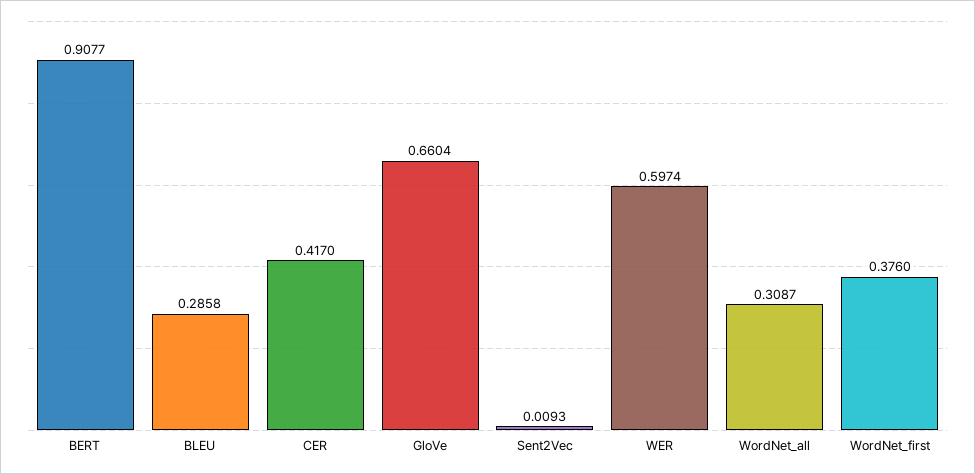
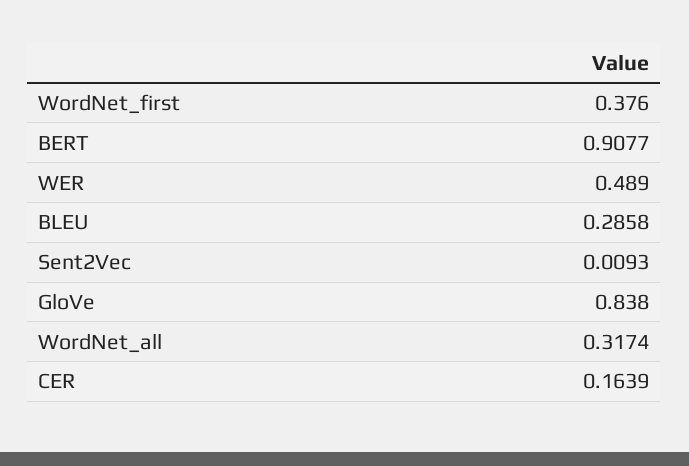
  {
    "BERT": 0.9077,
    "BLEU": 0.2858,
-   "CER": 0.417,
+   "CER": 0.1639,
-   "GloVe": 0.6604,
+   "GloVe": 0.838,
    "Sent2Vec": 0.0093,
-   "WER": 0.5974,
+   "WER": 0.489,
-   "WordNet_all": 0.3087,
+   "WordNet_all": 0.3174,
    "WordNet_first": 0.376
  }

